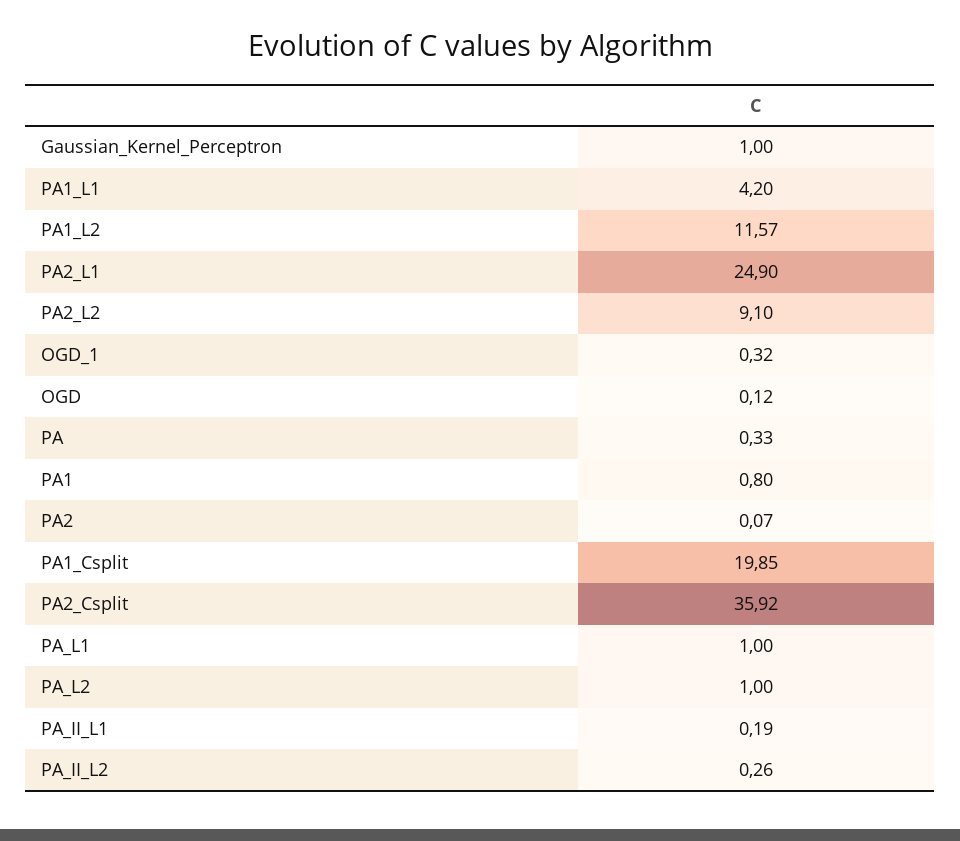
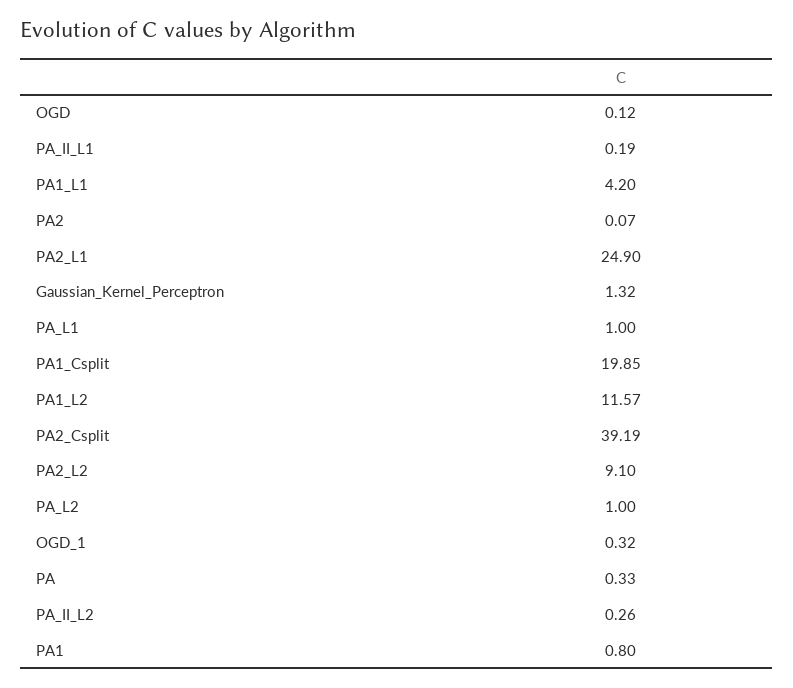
  {
-   "Gaussian_Kernel_Perceptron": 1,
+   "Gaussian_Kernel_Perceptron": 1.32,
    "PA1_L1": 4.2,
    "PA1_L2": 11.57,
    "PA2_L1": 24.9,
    "PA2_L2": 9.1,
    "OGD_1": 0.32,
    "OGD": 0.12,
    "PA": 0.33,
    "PA1": 0.8,
    "PA2": 0.07,
    "PA1_Csplit": 19.85,
-   "PA2_Csplit": 35.92,
+   "PA2_Csplit": 39.19,
    "PA_L1": 1,
    "PA_L2": 1,
    "PA_II_L1": 0.19,
    "PA_II_L2": 0.26
  }

